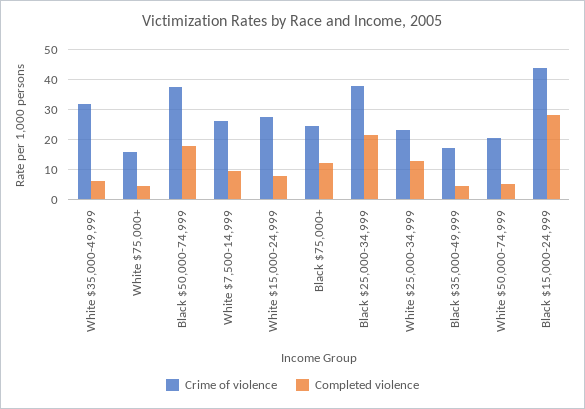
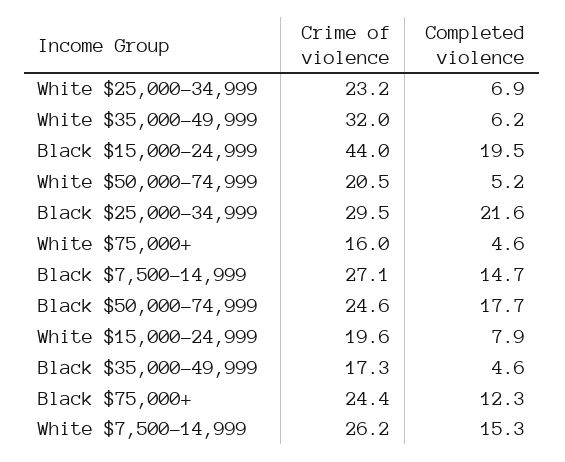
  {
    "Crime of violence": {
      "White $35,000-49,999": 32,
      "White $75,000+": 16,
-     "Black $50,000-74,999": 37.5,
+     "Black $50,000-74,999": 24.6,
      "White $7,500-14,999": 26.2,
-     "White $15,000-24,999": 27.5,
+     "White $15,000-24,999": 19.6,
      "Black $75,000+": 24.4,
-     "Black $25,000-34,999": 37.5,
+     "Black $25,000-34,999": 29.5,
      "White $25,000-34,999": 23.2,
      "Black $35,000-49,999": 17.3,
      "White $50,000-74,999": 20.5,
-     "Black $15,000-24,999": 44
+     "Black $15,000-24,999": 44,
+     "Black $7,500-14,999": 27.1
    },
    "Completed violence": {
      "White $35,000-49,999": 6.2,
      "White $75,000+": 4.6,
      "Black $50,000-74,999": 17.7,
-     "White $7,500-14,999": 10,
+     "White $7,500-14,999": 15.3,
      "White $15,000-24,999": 7.9,
      "Black $75,000+": 12.3,
      "Black $25,000-34,999": 21.6,
-     "White $25,000-34,999": 12.5,
+     "White $25,000-34,999": 6.9,
      "Black $35,000-49,999": 4.6,
      "White $50,000-74,999": 5.2,
-     "Black $15,000-24,999": 27.5
+     "Black $15,000-24,999": 19.5,
+     "Black $7,500-14,999": 14.7
    }
  }

